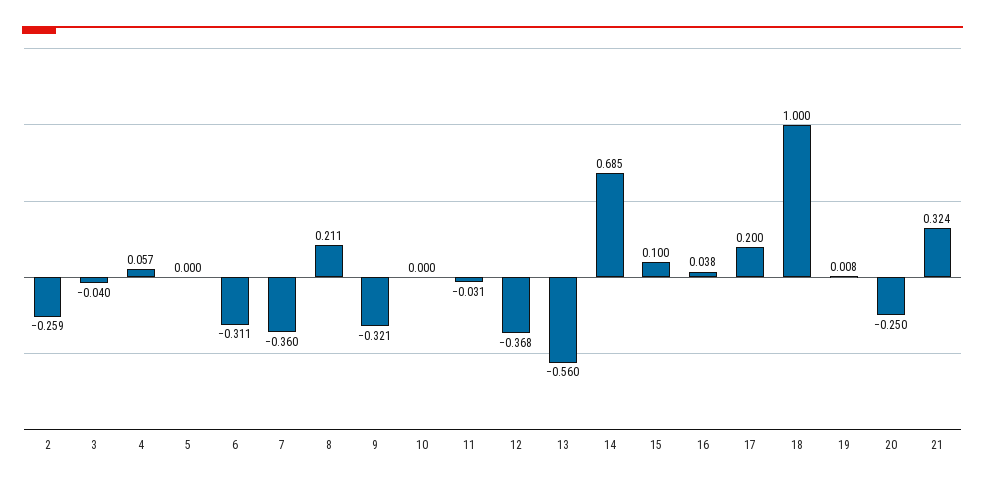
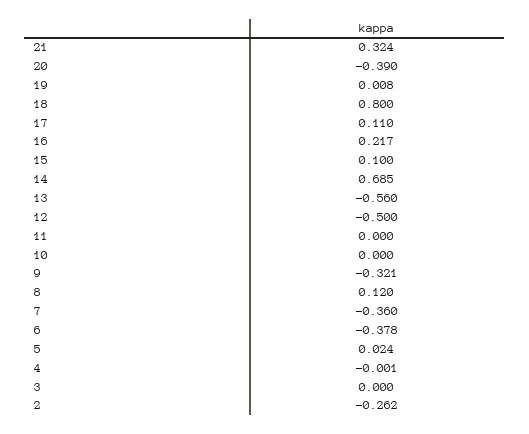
  {
-   "2": -0.259,
+   "2": -0.262,
-   "3": -0.04,
+   "3": 0,
-   "4": 0.057,
+   "4": -0.001,
-   "5": 0,
+   "5": 0.024,
-   "6": -0.311,
+   "6": -0.378,
    "7": -0.36,
-   "8": 0.211,
+   "8": 0.12,
    "9": -0.321,
    "10": 0,
-   "11": -0.031,
+   "11": 0,
-   "12": -0.368,
+   "12": -0.5,
    "13": -0.56,
    "14": 0.685,
    "15": 0.1,
-   "16": 0.038,
+   "16": 0.217,
-   "17": 0.2,
+   "17": 0.11,
-   "18": 1,
+   "18": 0.8,
    "19": 0.008,
-   "20": -0.25,
+   "20": -0.39,
    "21": 0.324
  }

